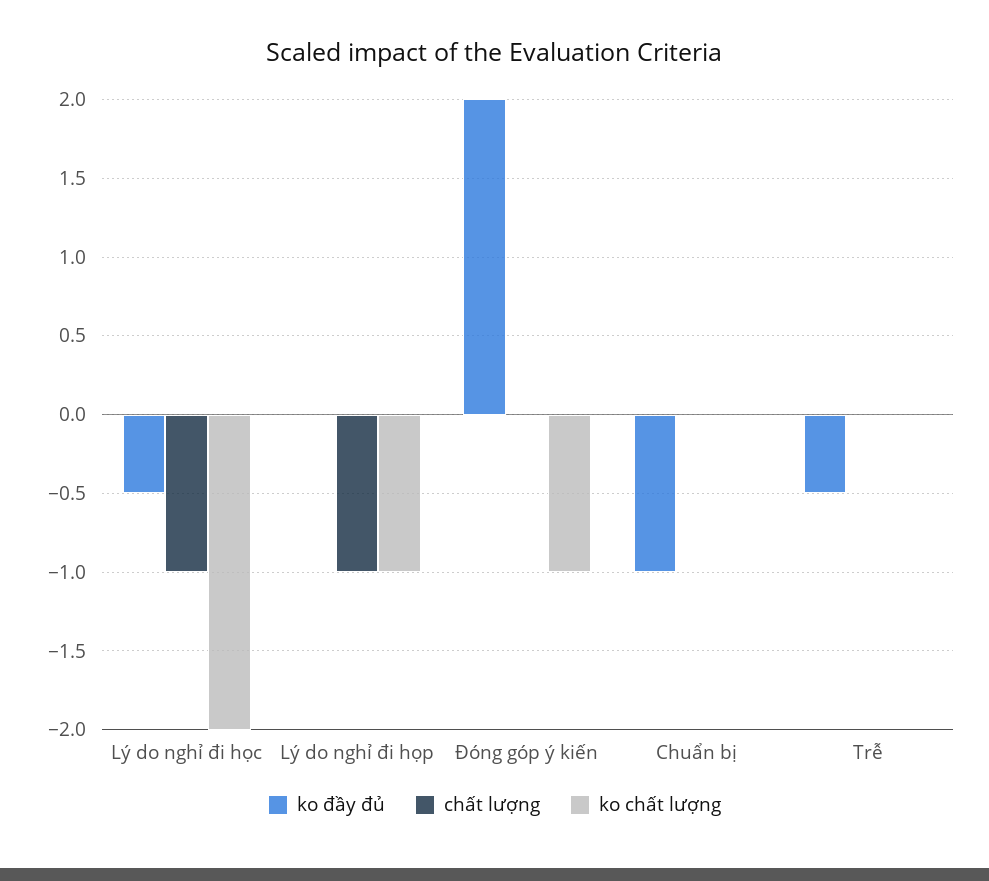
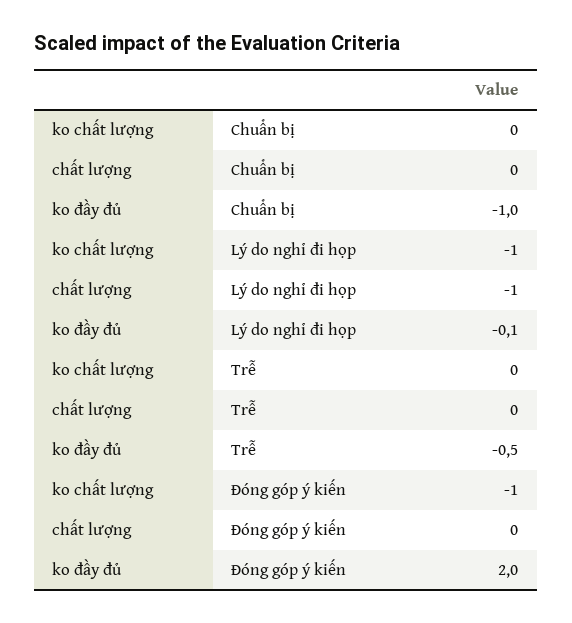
  {
    "ko đầy đủ": {
-     "Lý do nghỉ đi học": -0.5,
-     "Lý do nghỉ đi họp": 0,
+     "Lý do nghỉ đi họp": -0.1,
      "Đóng góp ý kiến": 2,
      "Chuẩn bị": -1,
      "Trễ": -0.5
    },
    "chất lượng": {
-     "Lý do nghỉ đi học": -1,
      "Lý do nghỉ đi họp": -1,
      "Đóng góp ý kiến": 0,
      "Chuẩn bị": 0,
      "Trễ": 0
    },
    "ko chất lượng": {
-     "Lý do nghỉ đi học": -2,
      "Lý do nghỉ đi họp": -1,
      "Đóng góp ý kiến": -1,
      "Chuẩn bị": 0,
      "Trễ": 0
    }
  }

